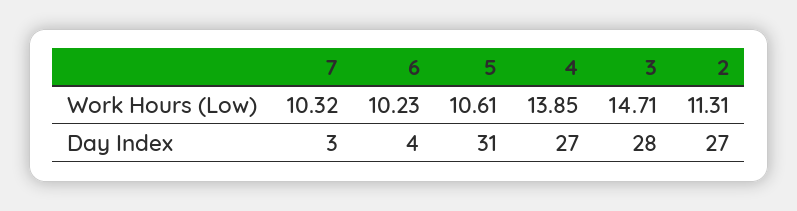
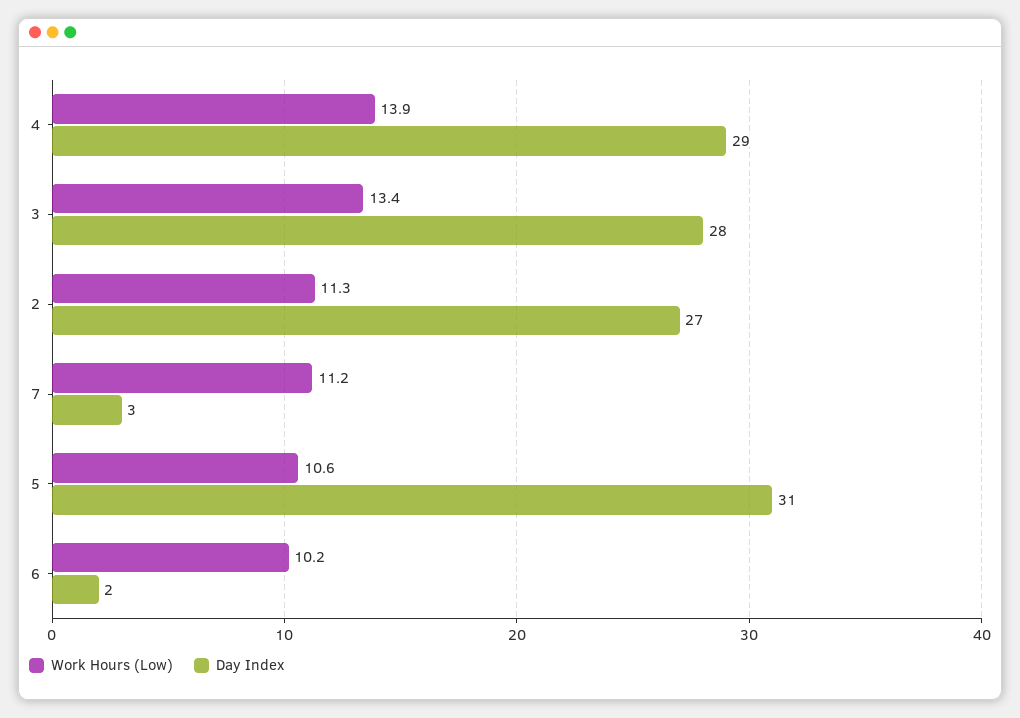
  {
    "Work Hours (Low)": {
-     "7": 10.32,
+     "7": 11.2,
      "6": 10.23,
      "5": 10.61,
      "4": 13.85,
-     "3": 14.71,
+     "3": 13.4,
      "2": 11.31
    },
    "Day Index": {
      "7": 3,
-     "6": 4,
+     "6": 2,
      "5": 31,
-     "4": 27,
+     "4": 29,
      "3": 28,
      "2": 27
    }
  }

